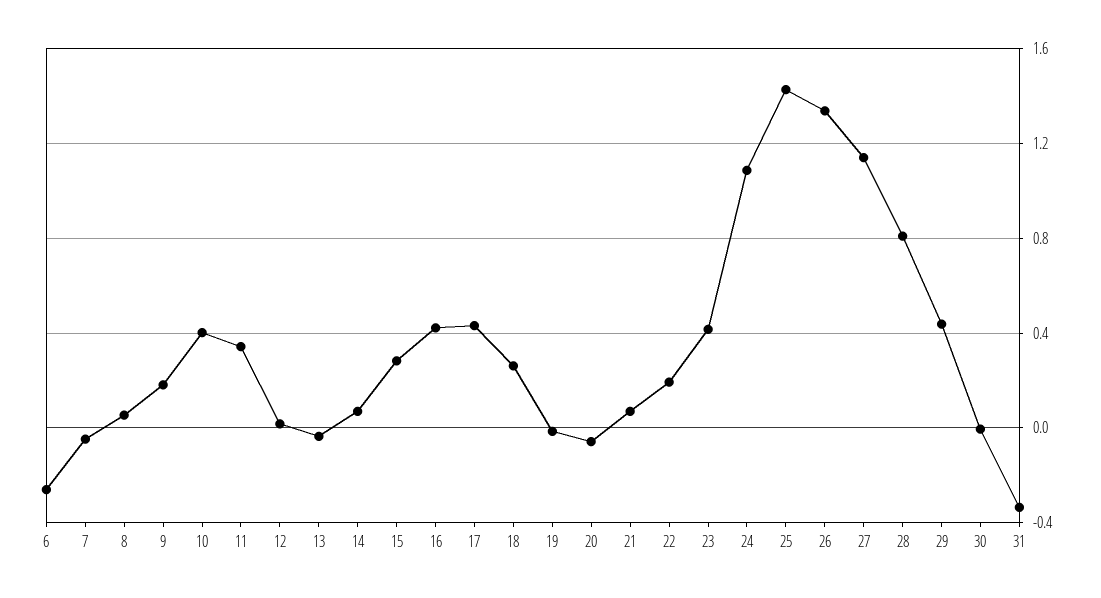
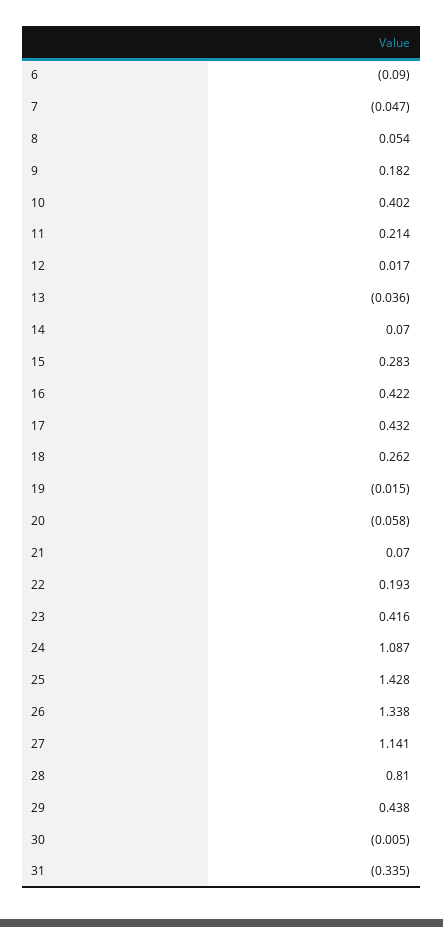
  {
-   "6": -0.25,
+   "6": -0.09,
    "7": -0.047,
    "8": 0.054,
    "9": 0.182,
    "10": 0.402,
-   "11": 0.35,
+   "11": 0.214,
    "12": 0.017,
    "13": -0.036,
    "14": 0.07,
    "15": 0.283,
    "16": 0.422,
    "17": 0.432,
    "18": 0.262,
    "19": -0.015,
    "20": -0.058,
    "21": 0.07,
    "22": 0.193,
    "23": 0.416,
    "24": 1.087,
    "25": 1.428,
    "26": 1.338,
    "27": 1.141,
    "28": 0.81,
    "29": 0.438,
    "30": -0.005,
    "31": -0.335
  }

